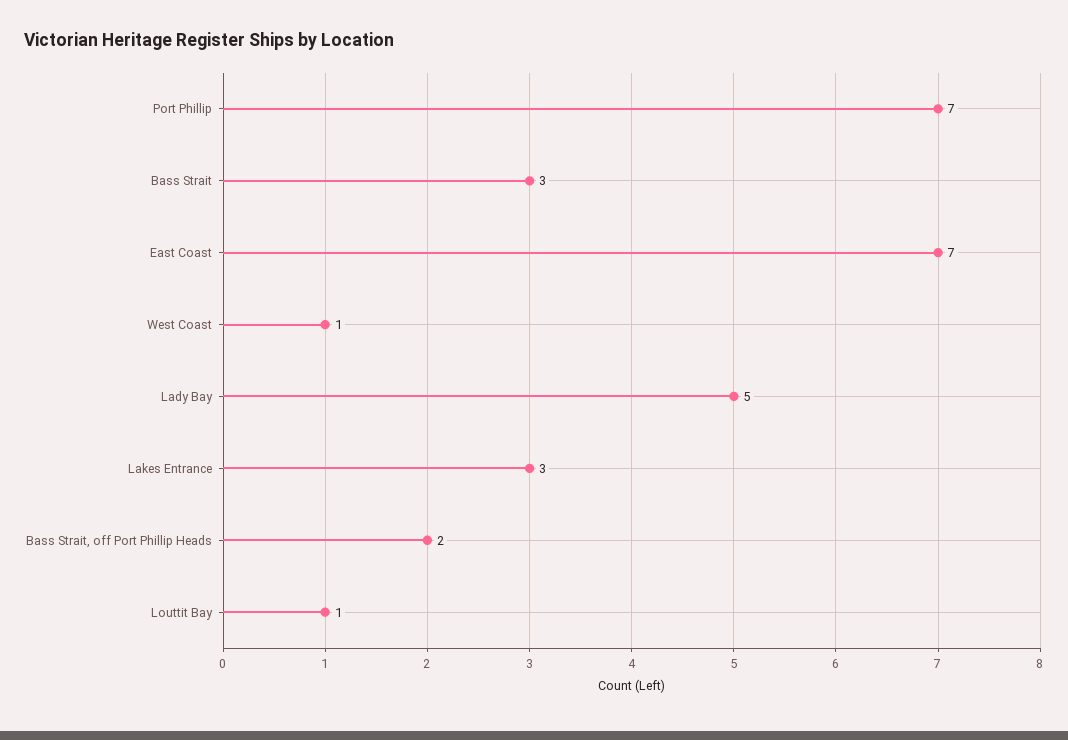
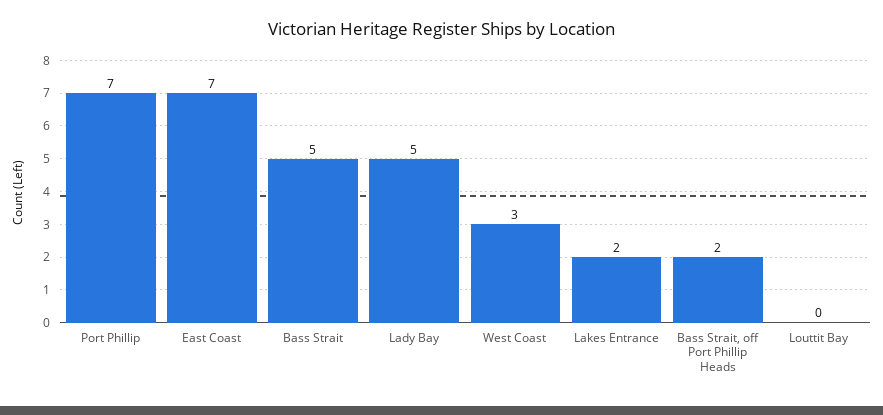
  {
    "Port Phillip": 7,
-   "Bass Strait": 3,
+   "Bass Strait": 5,
    "East Coast": 7,
-   "West Coast": 1,
+   "West Coast": 3,
    "Lady Bay": 5,
-   "Lakes Entrance": 3,
+   "Lakes Entrance": 2,
    "Bass Strait, off Port Phillip Heads": 2,
-   "Louttit Bay": 1
+   "Louttit Bay": 0
  }

